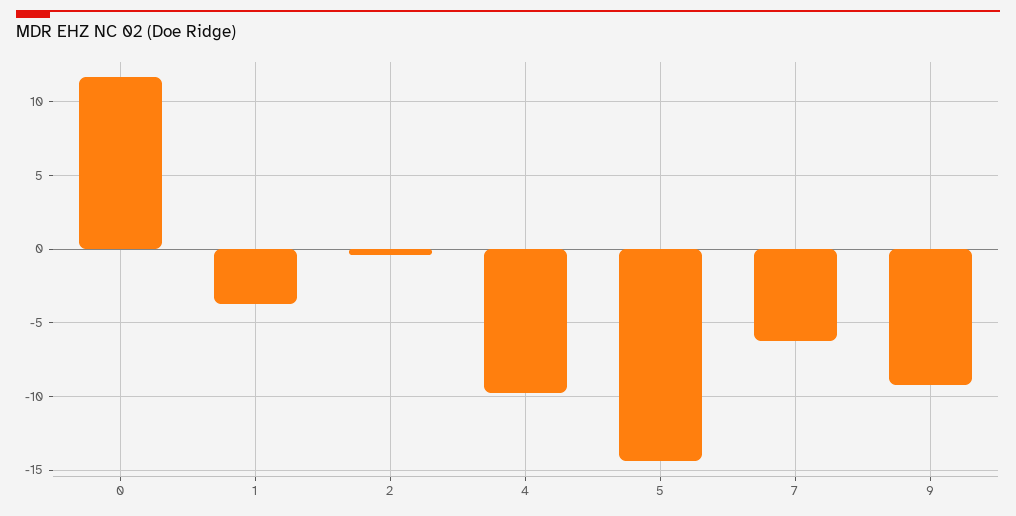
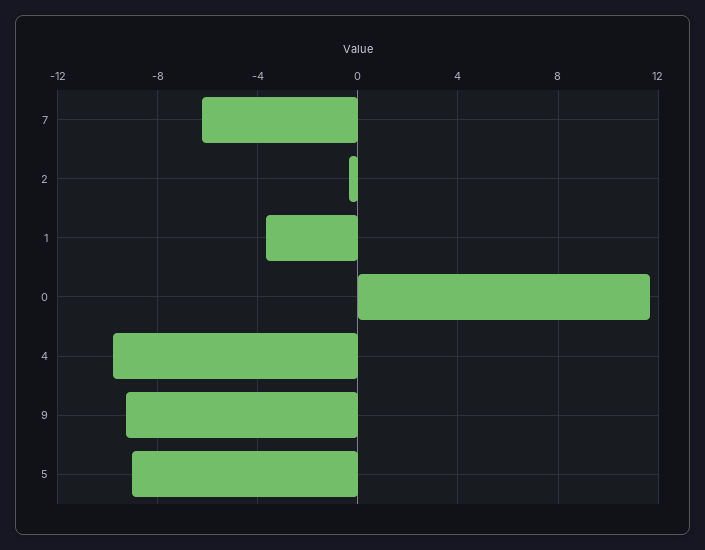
  {
    "0": 11.5,
    "1": -3.5,
    "2": -0.5,
    "4": -10,
-   "5": -14.5,
+   "5": -9,
    "7": -6,
    "9": -9.5
  }

